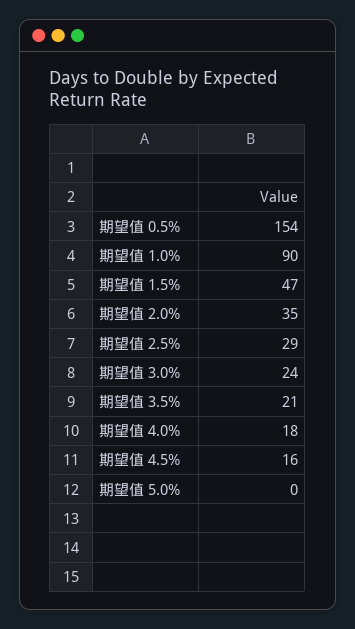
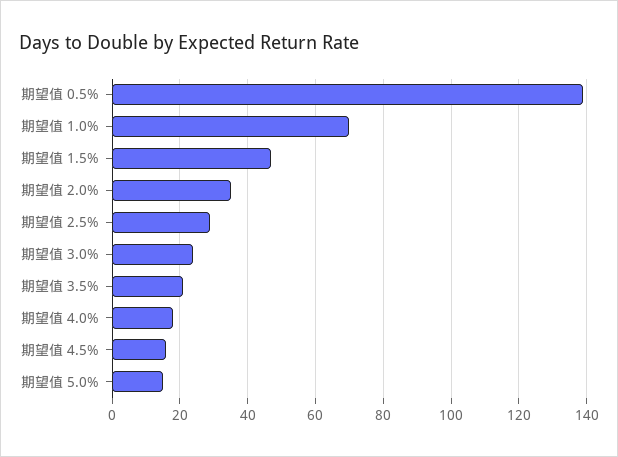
  {
-   "期望值 0.5%": 154,
+   "期望值 0.5%": 140,
-   "期望值 1.0%": 90,
+   "期望值 1.0%": 70,
    "期望值 1.5%": 47,
    "期望值 2.0%": 35,
    "期望值 2.5%": 29,
    "期望值 3.0%": 24,
    "期望值 3.5%": 21,
    "期望值 4.0%": 18,
    "期望值 4.5%": 16,
-   "期望值 5.0%": 0
+   "期望值 5.0%": 15
  }

